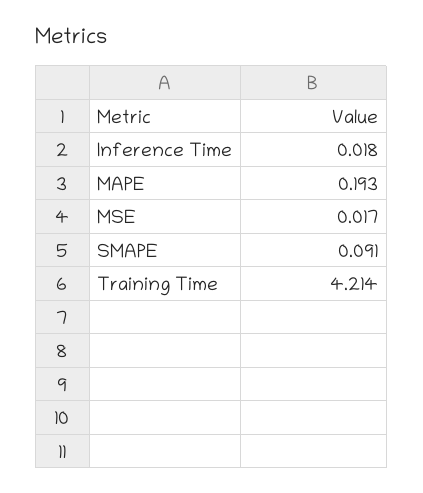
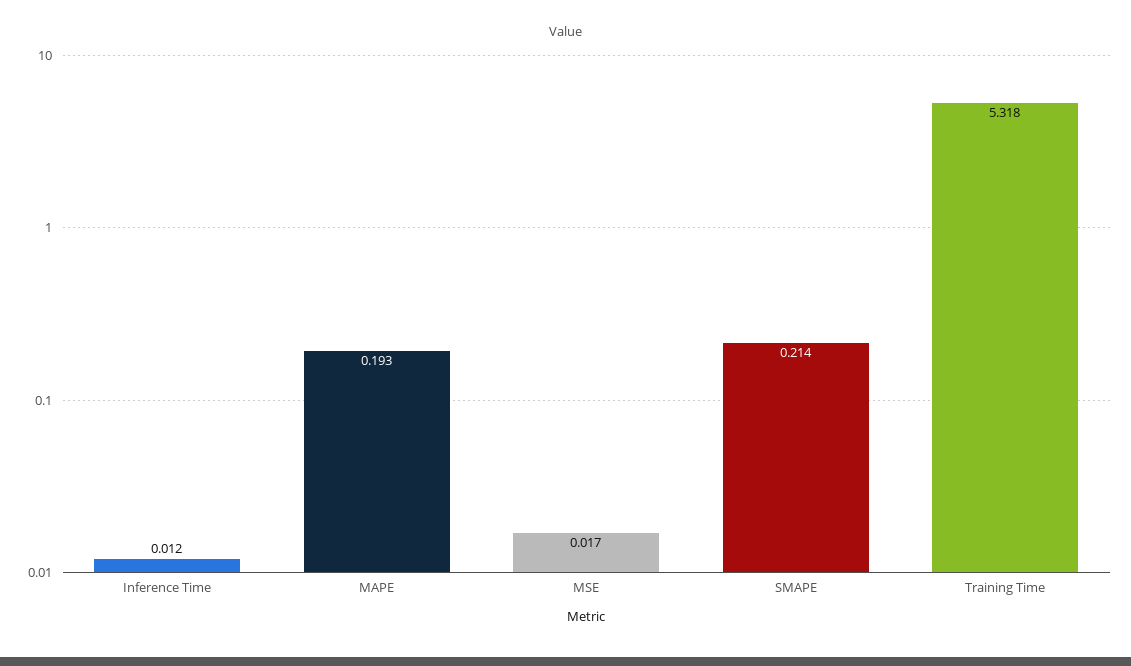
  {
-   "Inference Time": 0.018,
+   "Inference Time": 0.012,
    "MAPE": 0.193,
    "MSE": 0.017,
-   "SMAPE": 0.091,
+   "SMAPE": 0.214,
-   "Training Time": 4.214
+   "Training Time": 5.318
  }

